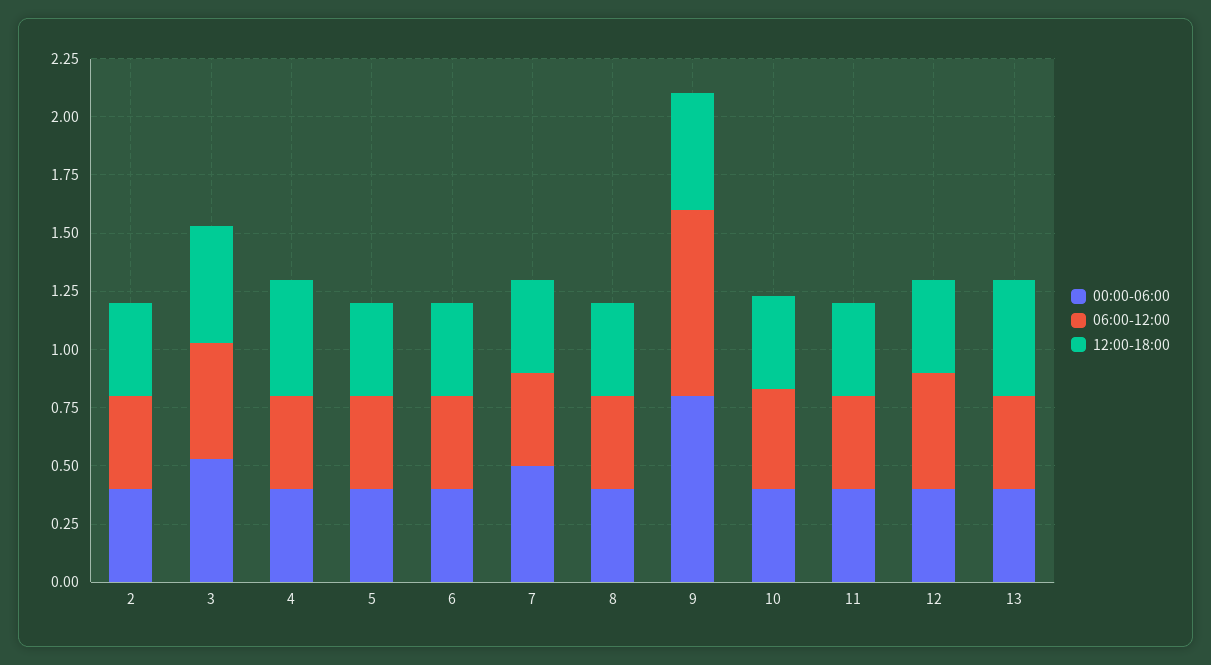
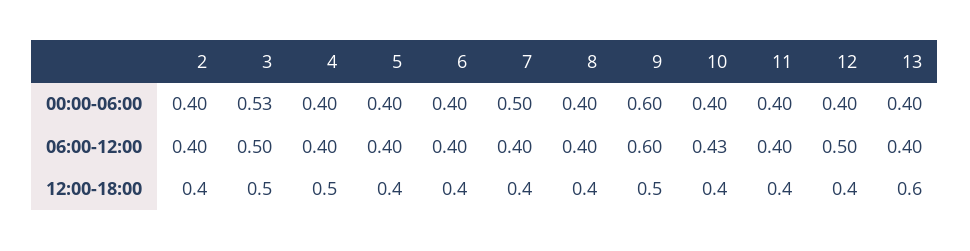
  {
    "00:00-06:00": {
      "2": 0.4,
      "3": 0.53,
      "4": 0.4,
      "5": 0.4,
      "6": 0.4,
      "7": 0.5,
      "8": 0.4,
-     "9": 0.8,
+     "9": 0.6,
      "10": 0.4,
      "11": 0.4,
      "12": 0.4,
      "13": 0.4
    },
    "06:00-12:00": {
      "2": 0.4,
      "3": 0.5,
      "4": 0.4,
      "5": 0.4,
      "6": 0.4,
      "7": 0.4,
      "8": 0.4,
-     "9": 0.8,
+     "9": 0.6,
      "10": 0.43,
      "11": 0.4,
      "12": 0.5,
      "13": 0.4
    },
    "12:00-18:00": {
      "2": 0.4,
      "3": 0.5,
      "4": 0.5,
      "5": 0.4,
      "6": 0.4,
      "7": 0.4,
      "8": 0.4,
      "9": 0.5,
      "10": 0.4,
      "11": 0.4,
      "12": 0.4,
-     "13": 0.5
+     "13": 0.6
    }
  }

